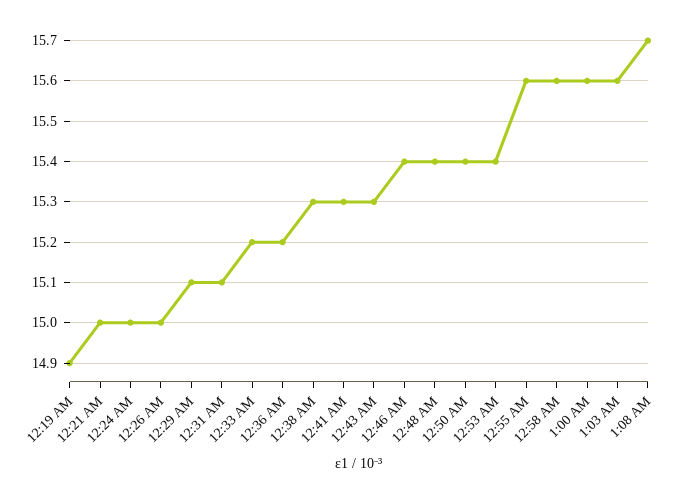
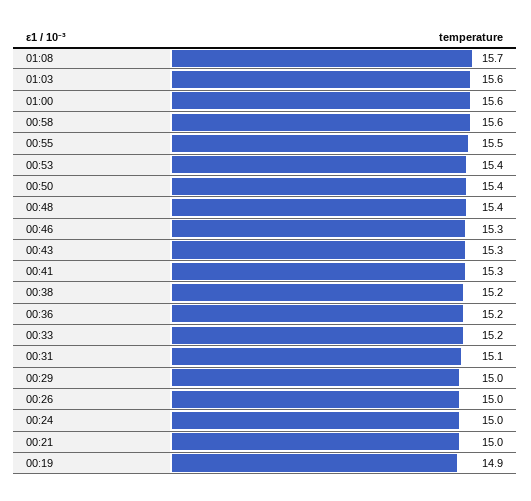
  {
    "12:19 AM": 14.9,
    "12:21 AM": 15,
    "12:24 AM": 15,
    "12:26 AM": 15,
-   "12:29 AM": 15.1,
+   "12:29 AM": 15,
    "12:31 AM": 15.1,
    "12:33 AM": 15.2,
    "12:36 AM": 15.2,
-   "12:38 AM": 15.3,
+   "12:38 AM": 15.2,
    "12:41 AM": 15.3,
    "12:43 AM": 15.3,
-   "12:46 AM": 15.4,
+   "12:46 AM": 15.3,
    "12:48 AM": 15.4,
    "12:50 AM": 15.4,
    "12:53 AM": 15.4,
-   "12:55 AM": 15.6,
+   "12:55 AM": 15.5,
    "12:58 AM": 15.6,
    "1:00 AM": 15.6,
    "1:03 AM": 15.6,
    "1:08 AM": 15.7
  }

